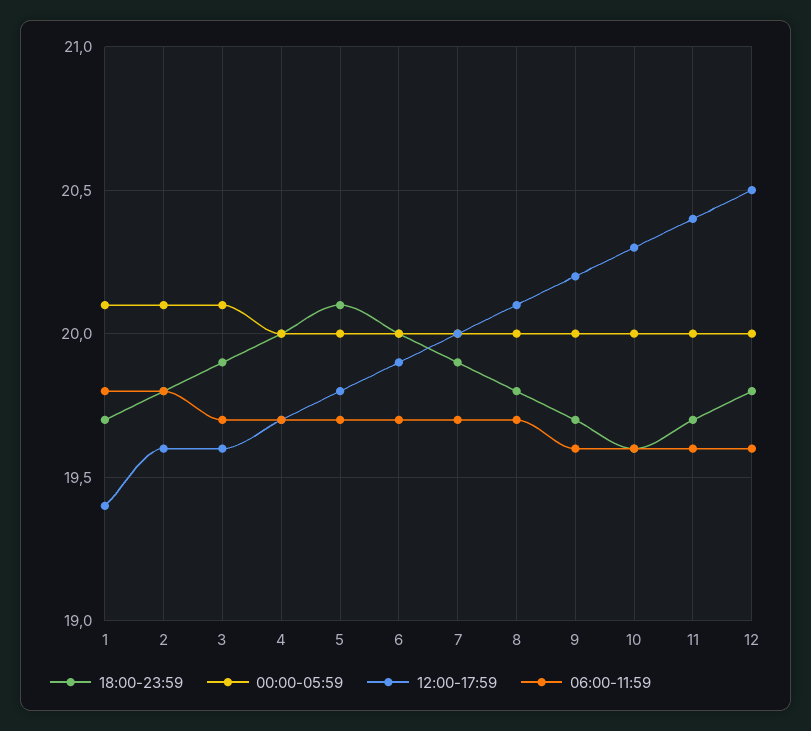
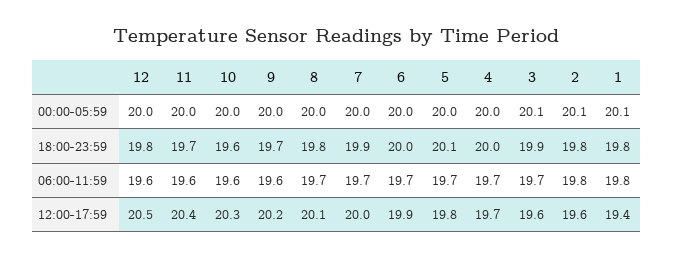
  {
    "18:00-23:59": {
-     "1": 19.7,
+     "1": 19.8,
      "2": 19.8,
      "3": 19.9,
      "4": 20,
      "5": 20.1,
      "6": 20,
      "7": 19.9,
      "8": 19.8,
      "9": 19.7,
      "10": 19.6,
      "11": 19.7,
      "12": 19.8
    },
    "00:00-05:59": {
      "1": 20.1,
      "2": 20.1,
      "3": 20.1,
      "4": 20,
      "5": 20,
      "6": 20,
      "7": 20,
      "8": 20,
      "9": 20,
      "10": 20,
      "11": 20,
      "12": 20
    },
    "12:00-17:59": {
      "1": 19.4,
      "2": 19.6,
      "3": 19.6,
      "4": 19.7,
      "5": 19.8,
      "6": 19.9,
      "7": 20,
      "8": 20.1,
      "9": 20.2,
      "10": 20.3,
      "11": 20.4,
      "12": 20.5
    },
    "06:00-11:59": {
      "1": 19.8,
      "2": 19.8,
      "3": 19.7,
      "4": 19.7,
      "5": 19.7,
      "6": 19.7,
      "7": 19.7,
      "8": 19.7,
      "9": 19.6,
      "10": 19.6,
      "11": 19.6,
      "12": 19.6
    }
  }

